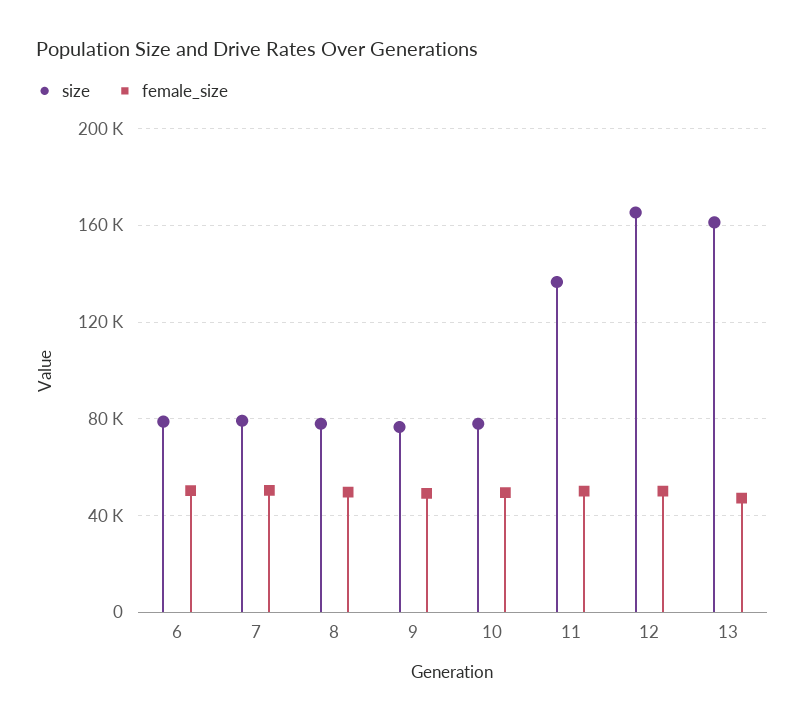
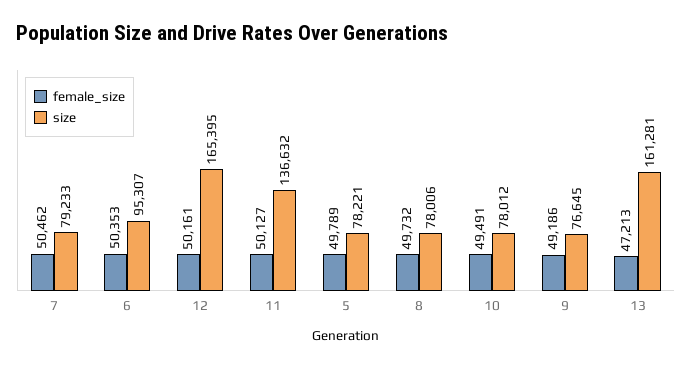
  {
    "size": {
-     "6": 80000,
+     "6": 95307,
      "7": 79233,
      "8": 78006,
      "9": 76645,
      "10": 78012,
      "11": 136632,
      "12": 165395,
-     "13": 161281
+     "13": 161281,
+     "5": 78221
    },
    "female_size": {
      "6": 50353,
      "7": 50462,
      "8": 49732,
      "9": 49186,
      "10": 49491,
      "11": 50127,
      "12": 50161,
-     "13": 47213
+     "13": 47213,
+     "5": 49789
    }
  }

